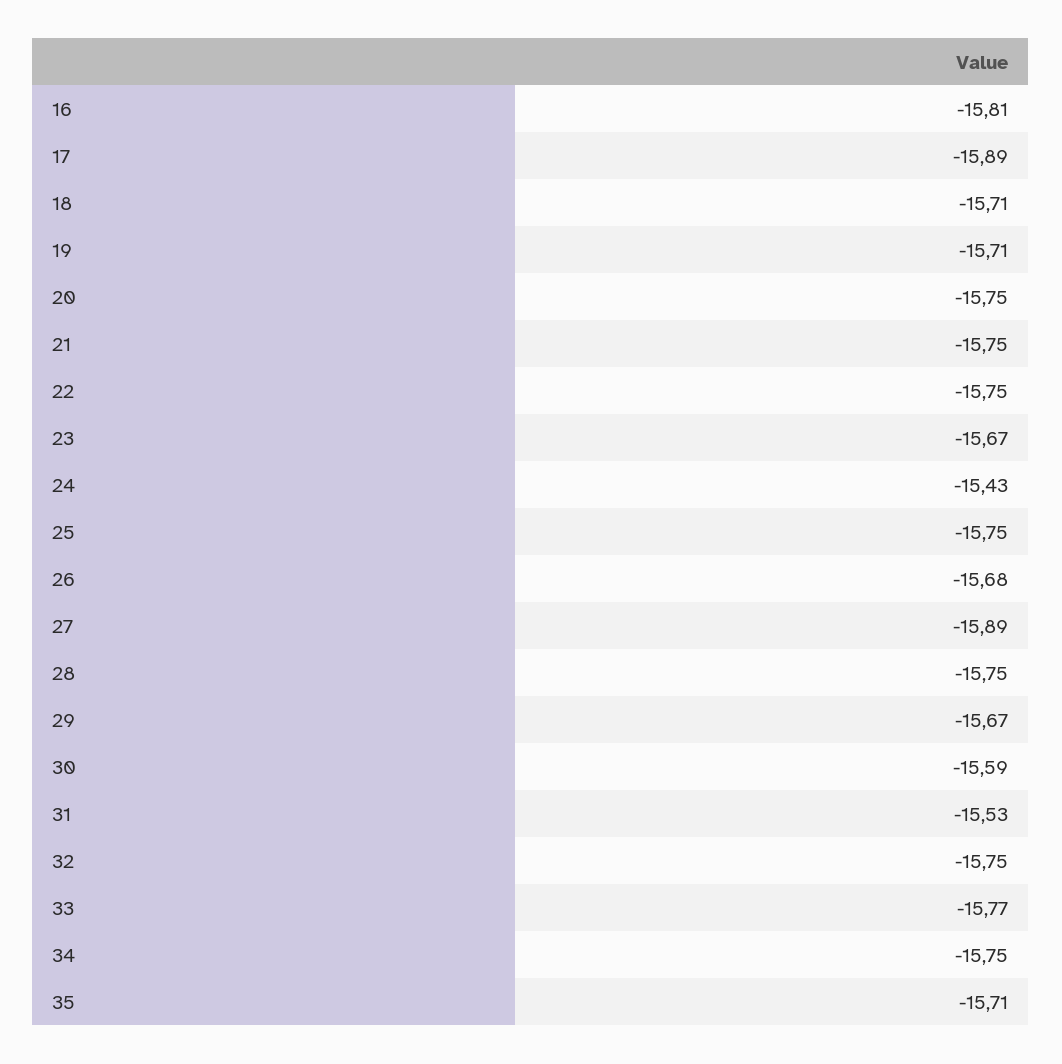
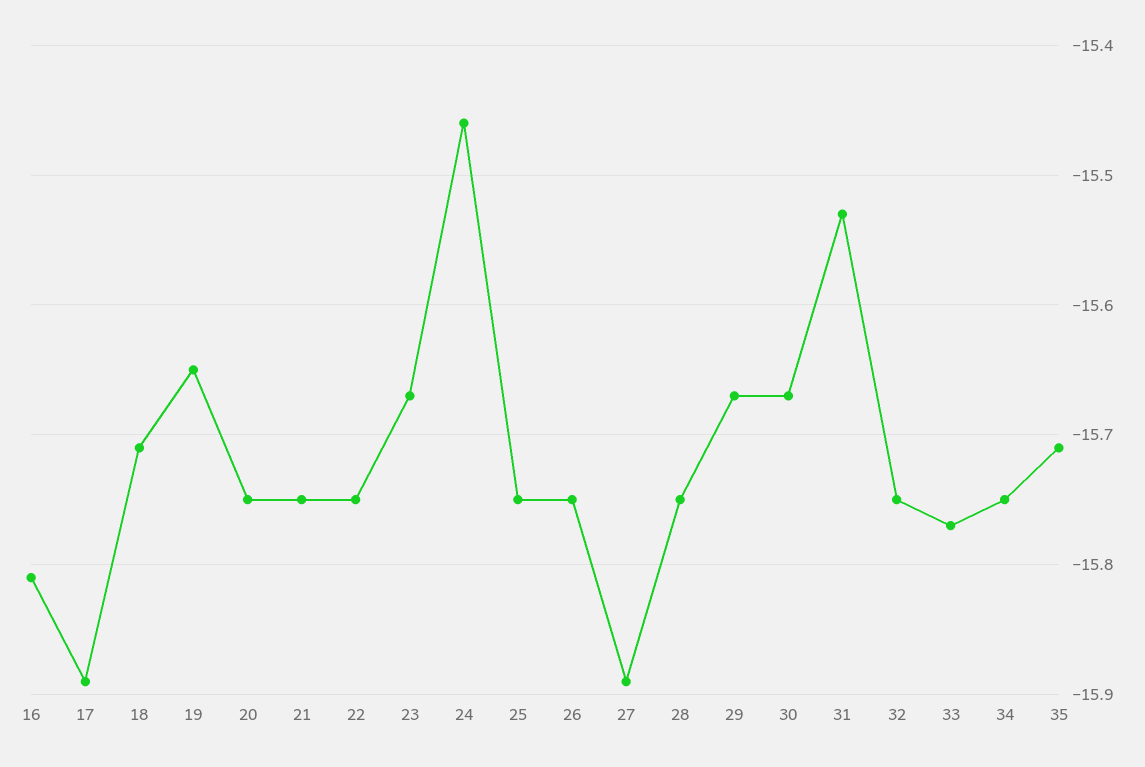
  {
    "16": -15.81,
    "17": -15.89,
    "18": -15.71,
-   "19": -15.71,
+   "19": -15.65,
    "20": -15.75,
    "21": -15.75,
    "22": -15.75,
    "23": -15.67,
-   "24": -15.43,
+   "24": -15.46,
    "25": -15.75,
-   "26": -15.68,
+   "26": -15.75,
    "27": -15.89,
    "28": -15.75,
    "29": -15.67,
-   "30": -15.59,
+   "30": -15.67,
    "31": -15.53,
    "32": -15.75,
    "33": -15.77,
    "34": -15.75,
    "35": -15.71
  }

